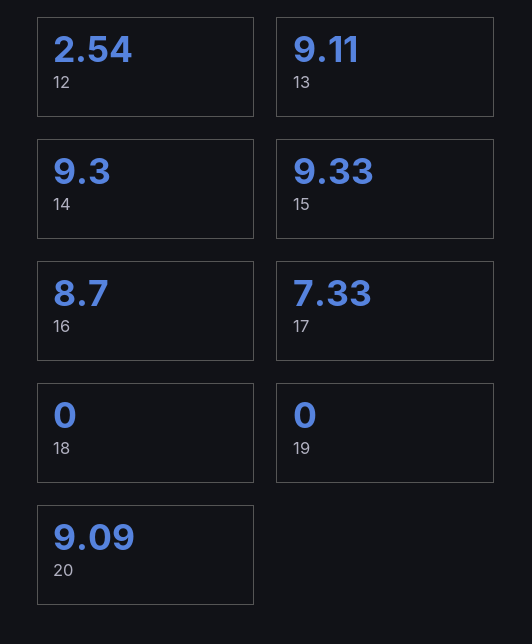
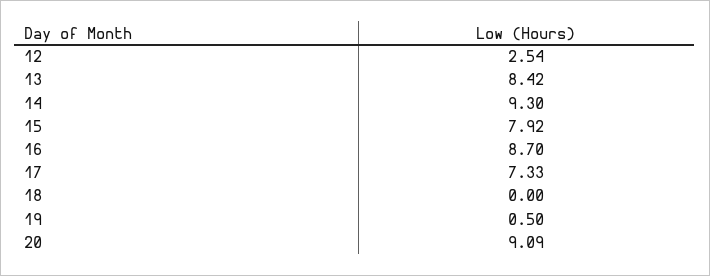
  {
    "12": 2.54,
-   "13": 9.11,
+   "13": 8.42,
    "14": 9.3,
-   "15": 9.33,
+   "15": 7.92,
    "16": 8.7,
    "17": 7.33,
    "18": 0,
-   "19": 0,
+   "19": 0.5,
    "20": 9.09
  }

